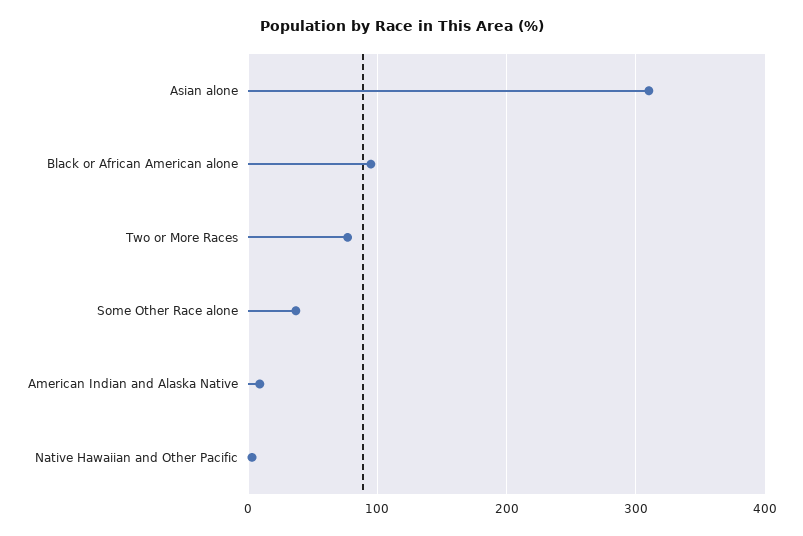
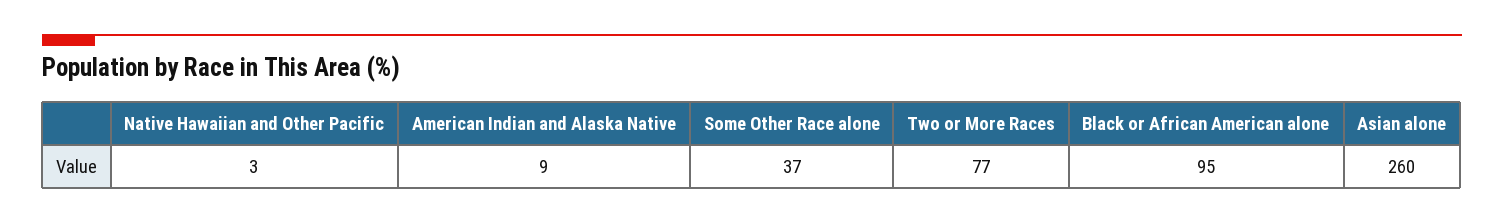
  {
-   "Asian alone": 310,
+   "Asian alone": 260,
    "Black or African American alone": 95,
    "Two or More Races": 77,
    "Some Other Race alone": 37,
    "American Indian and Alaska Native": 9,
    "Native Hawaiian and Other Pacific": 3
  }

